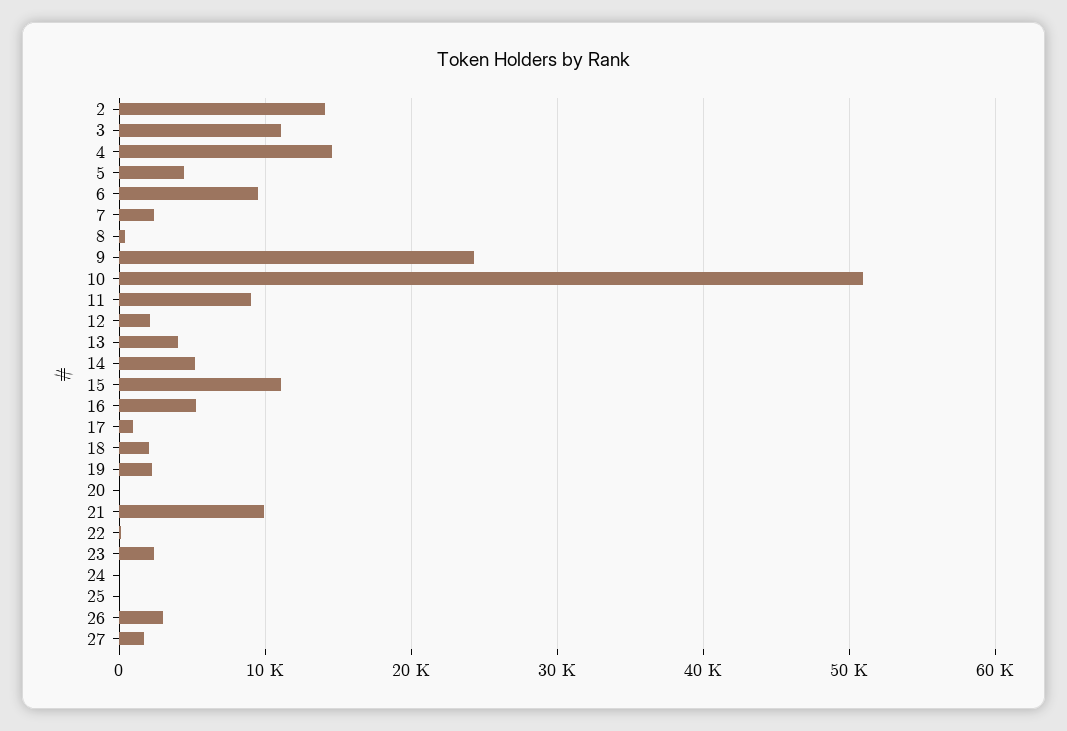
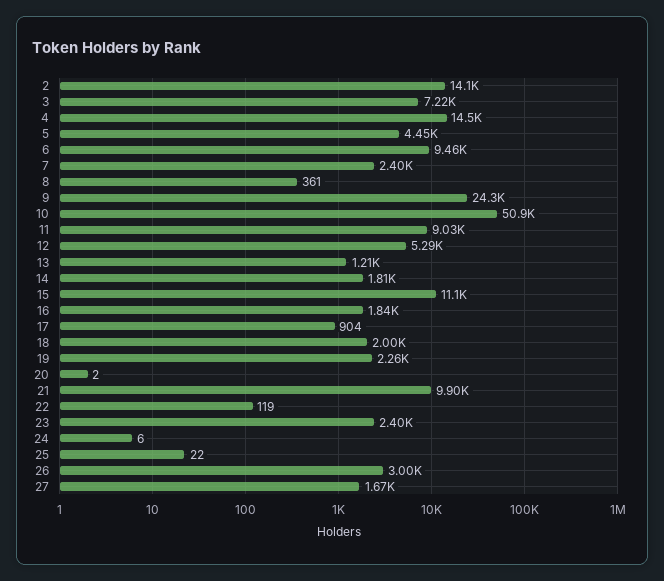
  {
    "2": 14100,
-   "3": 11000,
+   "3": 7220,
    "4": 14500,
    "5": 4450,
    "6": 9460,
    "7": 2400,
    "8": 361,
    "9": 24300,
    "10": 50900,
    "11": 9030,
-   "12": 2000,
+   "12": 5290,
-   "13": 4000,
+   "13": 1210,
-   "14": 5000,
+   "14": 1810,
    "15": 11100,
-   "16": 5000,
+   "16": 1840,
    "17": 904,
    "18": 2000,
    "19": 2260,
    "20": 2,
    "21": 9900,
    "22": 119,
    "23": 2400,
    "24": 6,
    "25": 22,
    "26": 3000,
    "27": 1670
  }

